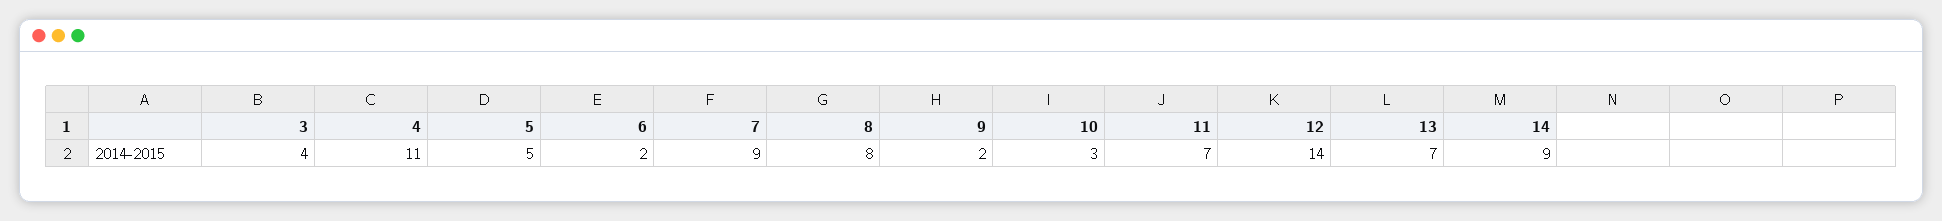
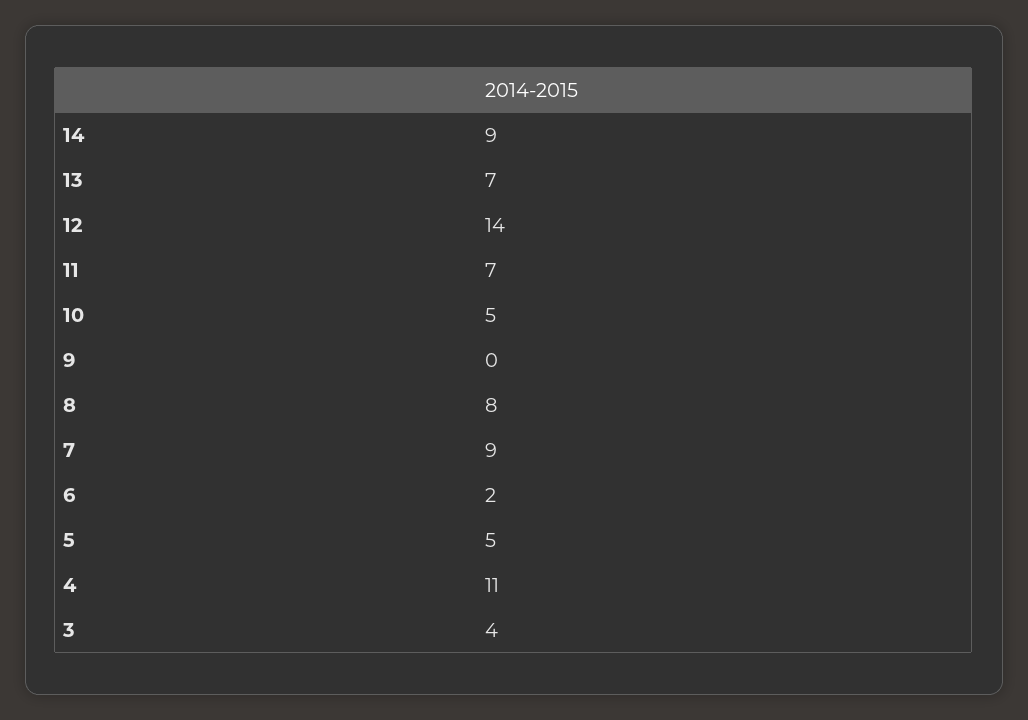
  {
    "3": 4,
    "4": 11,
    "5": 5,
    "6": 2,
    "7": 9,
    "8": 8,
-   "9": 2,
+   "9": 0,
-   "10": 3,
+   "10": 5,
    "11": 7,
    "12": 14,
    "13": 7,
    "14": 9
  }

